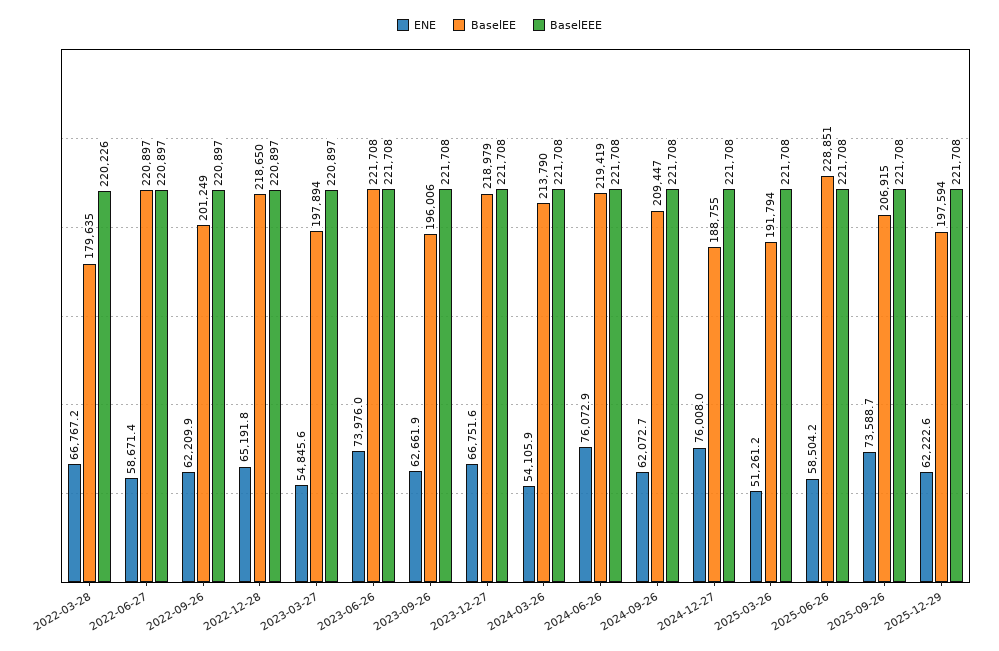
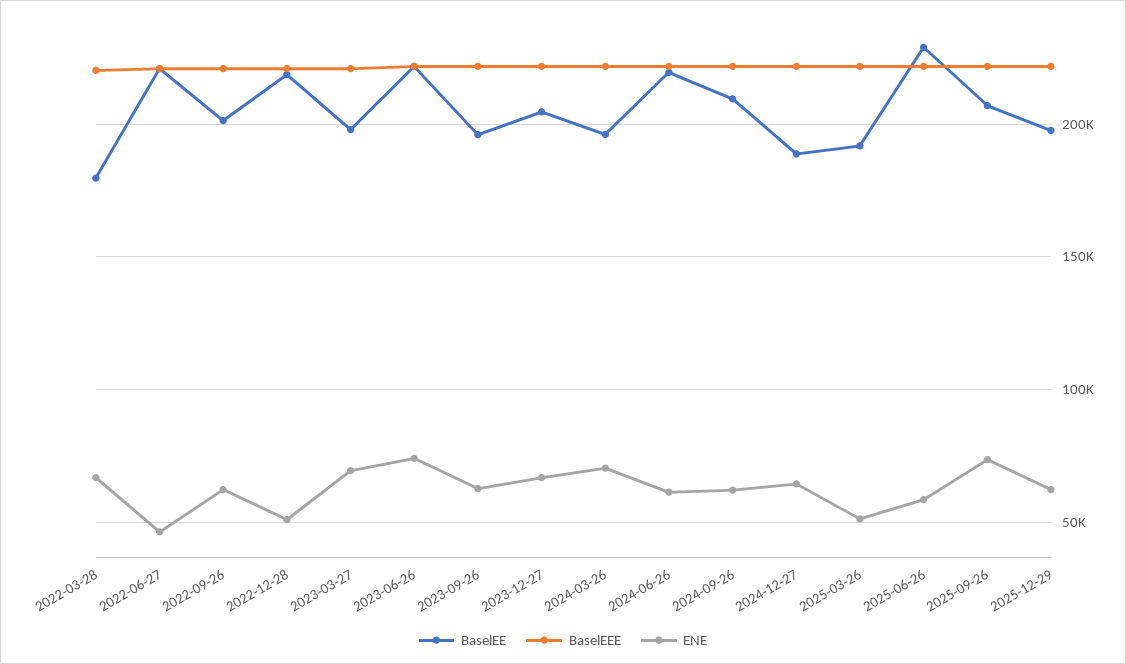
  {
    "ENE": {
      "2022-03-28": 66767.2,
-     "2022-06-27": 58671.4,
+     "2022-06-27": 45000,
      "2022-09-26": 62209.9,
-     "2022-12-28": 65191.8,
+     "2022-12-28": 50000,
-     "2023-03-27": 54845.6,
+     "2023-03-27": 70000,
      "2023-06-26": 73976,
      "2023-09-26": 62661.9,
      "2023-12-27": 66751.6,
-     "2024-03-26": 54105.9,
+     "2024-03-26": 70000,
-     "2024-06-26": 76072.9,
+     "2024-06-26": 60000,
      "2024-09-26": 62072.7,
-     "2024-12-27": 76008,
+     "2024-12-27": 65000,
      "2025-03-26": 51261.2,
      "2025-06-26": 58504.2,
      "2025-09-26": 73588.7,
      "2025-12-29": 62222.6
    },
    "BaselEE": {
      "2022-03-28": 179635,
      "2022-06-27": 220897,
      "2022-09-26": 201249,
      "2022-12-28": 218650,
      "2023-03-27": 197894,
      "2023-06-26": 221708,
      "2023-09-26": 196006,
-     "2023-12-27": 218979,
+     "2023-12-27": 205000,
-     "2024-03-26": 213790,
+     "2024-03-26": 195000,
      "2024-06-26": 219419,
      "2024-09-26": 209447,
      "2024-12-27": 188755,
      "2025-03-26": 191794,
      "2025-06-26": 228851,
      "2025-09-26": 206915,
      "2025-12-29": 197594
    },
    "BaselEEE": {
      "2022-03-28": 220226,
      "2022-06-27": 220897,
      "2022-09-26": 220897,
      "2022-12-28": 220897,
      "2023-03-27": 220897,
      "2023-06-26": 221708,
      "2023-09-26": 221708,
      "2023-12-27": 221708,
      "2024-03-26": 221708,
      "2024-06-26": 221708,
      "2024-09-26": 221708,
      "2024-12-27": 221708,
      "2025-03-26": 221708,
      "2025-06-26": 221708,
      "2025-09-26": 221708,
      "2025-12-29": 221708
    }
  }

